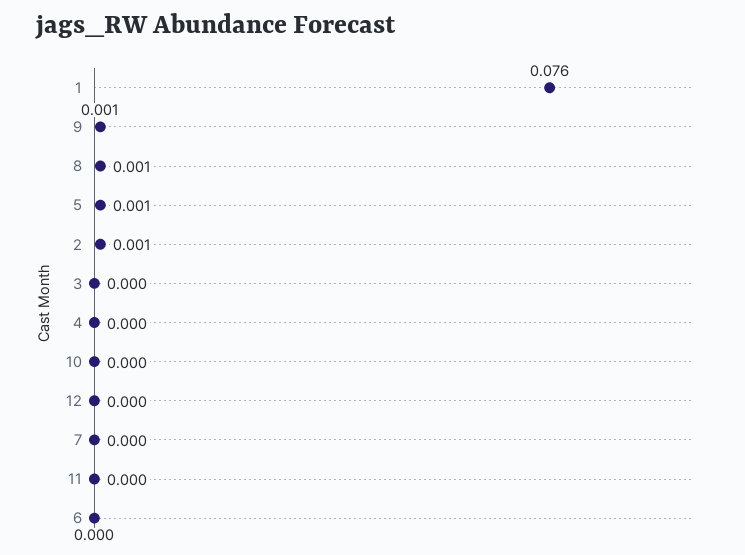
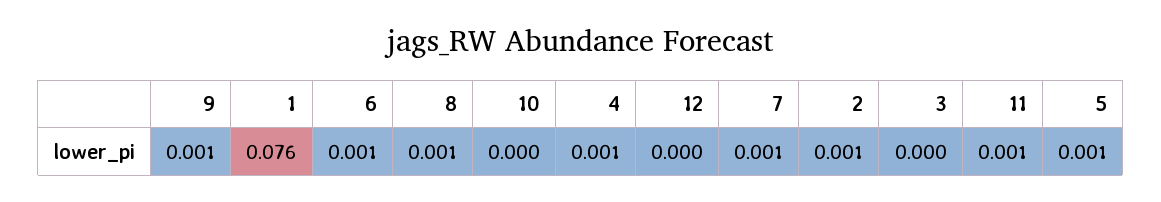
  {
    "1": 0.076,
    "9": 0.001,
    "8": 0.001,
    "5": 0.001,
    "2": 0.001,
    "3": 0,
-   "4": 0,
+   "4": 0.001,
    "10": 0,
    "12": 0,
-   "7": 0,
+   "7": 0.001,
-   "11": 0,
+   "11": 0.001,
-   "6": 0
+   "6": 0.001
  }

